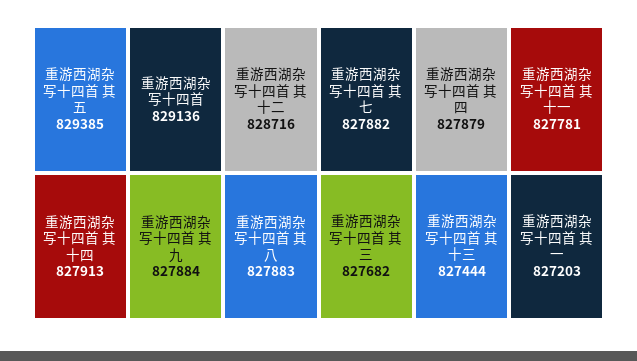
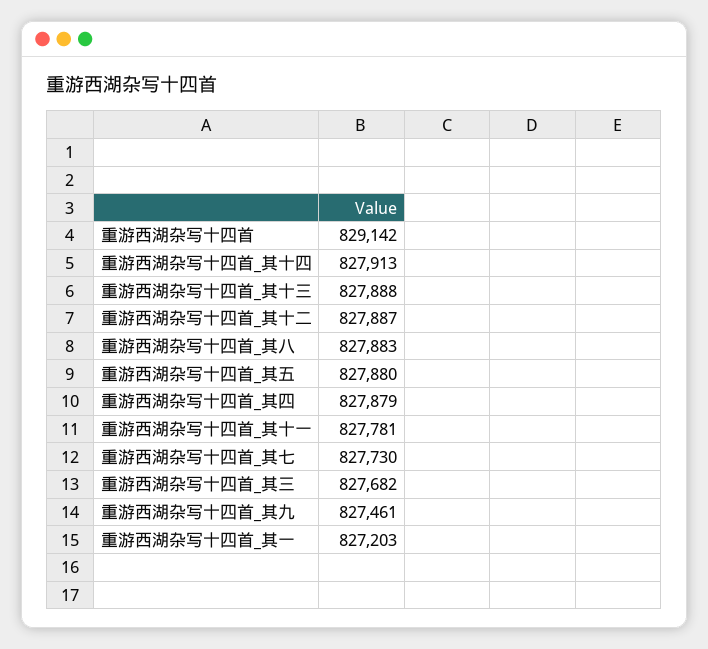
  {
-   "重游西湖杂写十四首 其五": 829385,
+   "重游西湖杂写十四首 其五": 827880,
-   "重游西湖杂写十四首": 829136,
+   "重游西湖杂写十四首": 829142,
-   "重游西湖杂写十四首 其十二": 828716,
+   "重游西湖杂写十四首 其十二": 827887,
    "重游西湖杂写十四首 其十四": 827913,
-   "重游西湖杂写十四首 其九": 827884,
+   "重游西湖杂写十四首 其九": 827461,
    "重游西湖杂写十四首 其八": 827883,
-   "重游西湖杂写十四首 其七": 827882,
+   "重游西湖杂写十四首 其七": 827730,
    "重游西湖杂写十四首 其四": 827879,
    "重游西湖杂写十四首 其十一": 827781,
    "重游西湖杂写十四首 其三": 827682,
-   "重游西湖杂写十四首 其十三": 827444,
+   "重游西湖杂写十四首 其十三": 827888,
    "重游西湖杂写十四首 其一": 827203
  }

